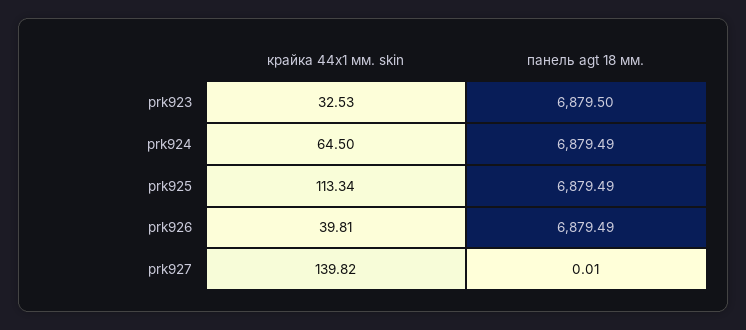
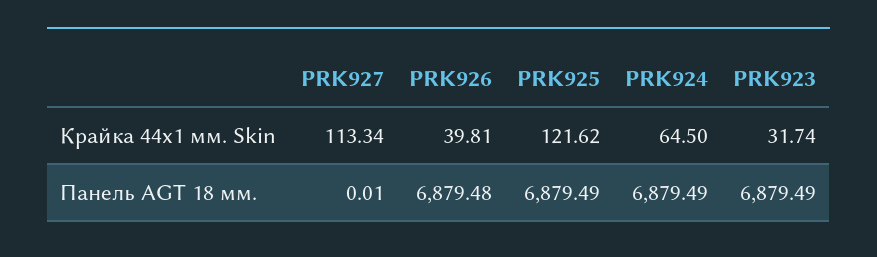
  {
    "крайка 44x1 мм. skin": {
-     "prk923": 32.53,
+     "prk923": 31.74,
      "prk924": 64.5,
-     "prk925": 113.34,
+     "prk925": 121.62,
      "prk926": 39.81,
-     "prk927": 139.82
+     "prk927": 113.34
    },
    "панель agt 18 мм.": {
-     "prk923": 6879.5,
+     "prk923": 6879.49,
      "prk924": 6879.49,
      "prk925": 6879.49,
-     "prk926": 6879.49,
+     "prk926": 6879.48,
      "prk927": 0.01
    }
  }

